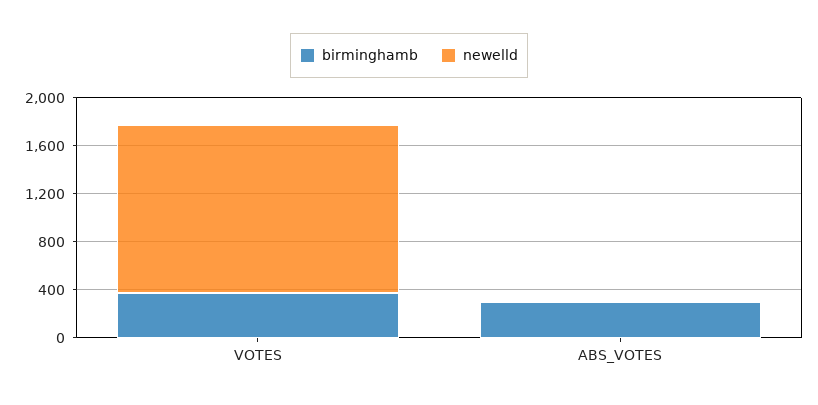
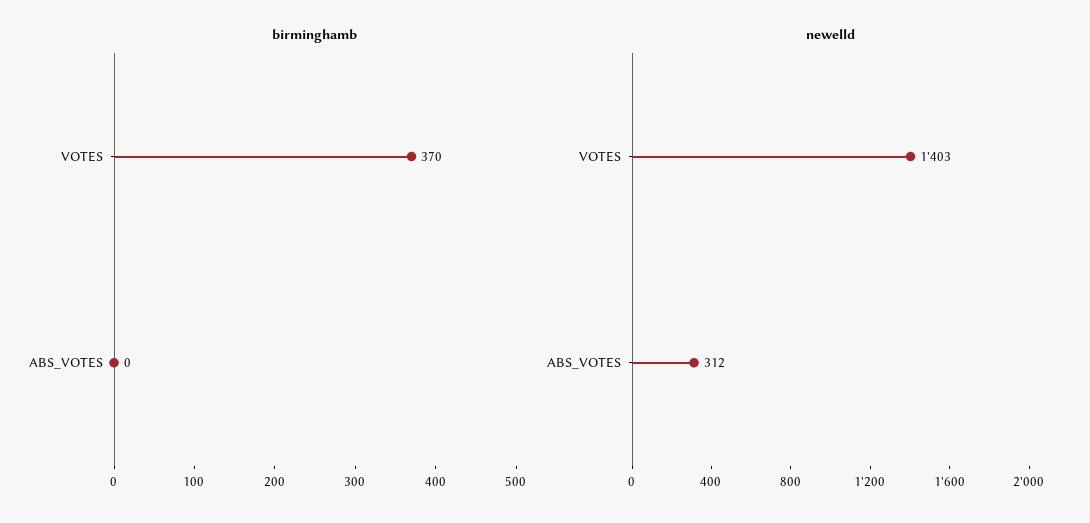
  {
    "birminghamb": {
      "VOTES": 370,
-     "ABS_VOTES": 300
+     "ABS_VOTES": 0
    },
    "newelld": {
      "VOTES": 1403,
-     "ABS_VOTES": 0
+     "ABS_VOTES": 312
    }
  }

